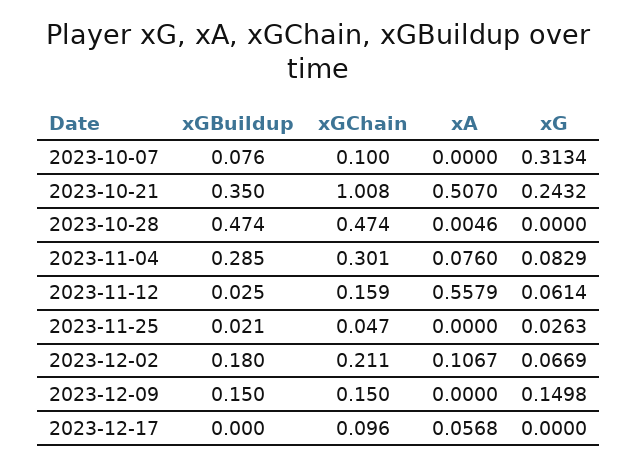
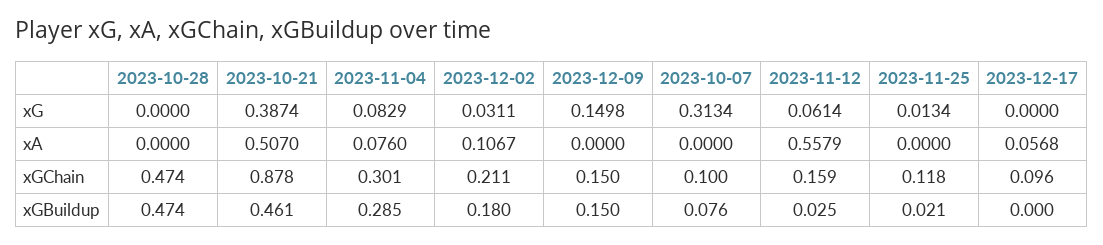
  {
    "xGBuildup": {
      "2023-10-07": 0.076,
-     "2023-10-21": 0.35,
+     "2023-10-21": 0.461,
      "2023-10-28": 0.474,
      "2023-11-04": 0.285,
      "2023-11-12": 0.025,
      "2023-11-25": 0.021,
      "2023-12-02": 0.18,
      "2023-12-09": 0.15,
      "2023-12-17": 0
    },
    "xGChain": {
      "2023-10-07": 0.1,
-     "2023-10-21": 1.008,
+     "2023-10-21": 0.878,
      "2023-10-28": 0.474,
      "2023-11-04": 0.301,
      "2023-11-12": 0.159,
-     "2023-11-25": 0.047,
+     "2023-11-25": 0.118,
      "2023-12-02": 0.211,
      "2023-12-09": 0.15,
      "2023-12-17": 0.096
    },
    "xA": {
      "2023-10-07": 0,
      "2023-10-21": 0.507,
-     "2023-10-28": 0.0046,
+     "2023-10-28": 0,
      "2023-11-04": 0.076,
      "2023-11-12": 0.5579,
      "2023-11-25": 0,
      "2023-12-02": 0.1067,
      "2023-12-09": 0,
      "2023-12-17": 0.0568
    },
    "xG": {
      "2023-10-07": 0.3134,
-     "2023-10-21": 0.2432,
+     "2023-10-21": 0.3874,
      "2023-10-28": 0,
      "2023-11-04": 0.0829,
      "2023-11-12": 0.0614,
-     "2023-11-25": 0.0263,
+     "2023-11-25": 0.0134,
-     "2023-12-02": 0.0669,
+     "2023-12-02": 0.0311,
      "2023-12-09": 0.1498,
      "2023-12-17": 0
    }
  }

